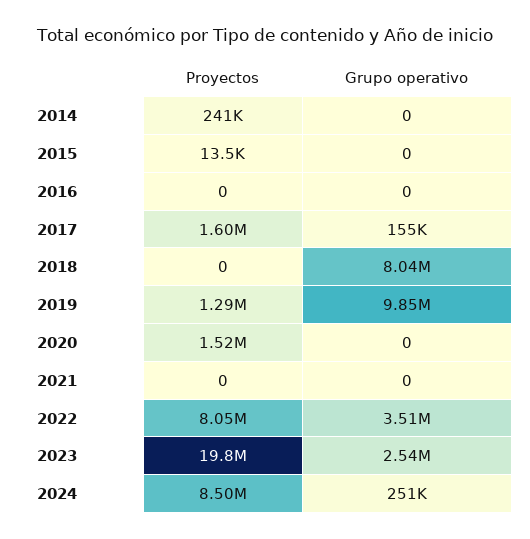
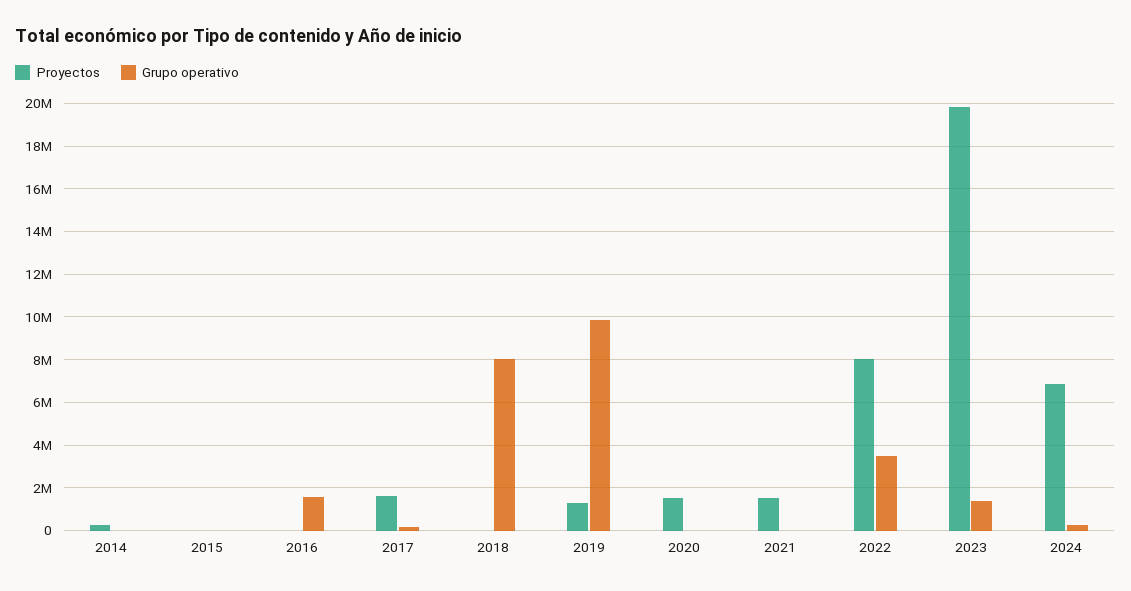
  {
    "Proyectos": {
      "2014": 241000,
      "2015": 13500,
      "2016": 0,
      "2017": 1600000,
      "2018": 0,
      "2019": 1290000,
      "2020": 1520000,
-     "2021": 0,
+     "2021": 1500000,
      "2022": 8050000,
      "2023": 19800000,
-     "2024": 8500000
+     "2024": 7000000
    },
    "Grupo operativo": {
      "2014": 0,
      "2015": 0,
-     "2016": 0,
+     "2016": 1500000,
      "2017": 155000,
      "2018": 8040000,
      "2019": 9850000,
      "2020": 0,
      "2021": 0,
      "2022": 3510000,
-     "2023": 2540000,
+     "2023": 1500000,
      "2024": 251000
    }
  }

